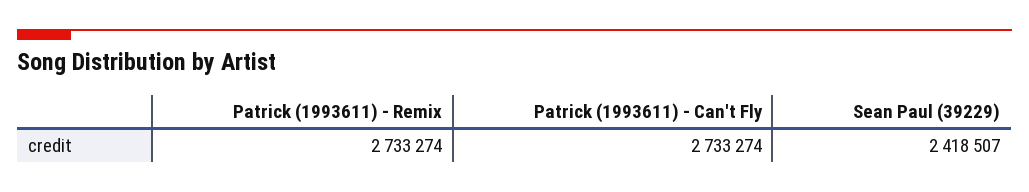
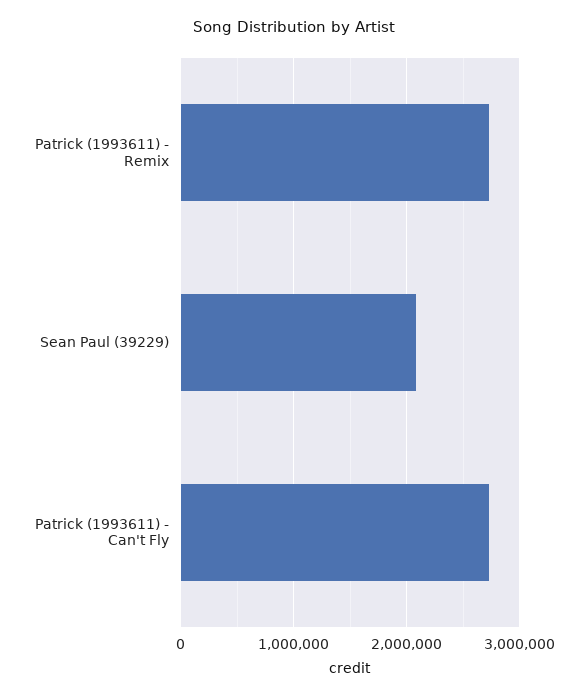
  {
    "Patrick (1993611) - Remix": 2733274,
    "Patrick (1993611) - Can't Fly": 2733274,
-   "Sean Paul (39229)": 2418507
+   "Sean Paul (39229)": 2100000
  }

